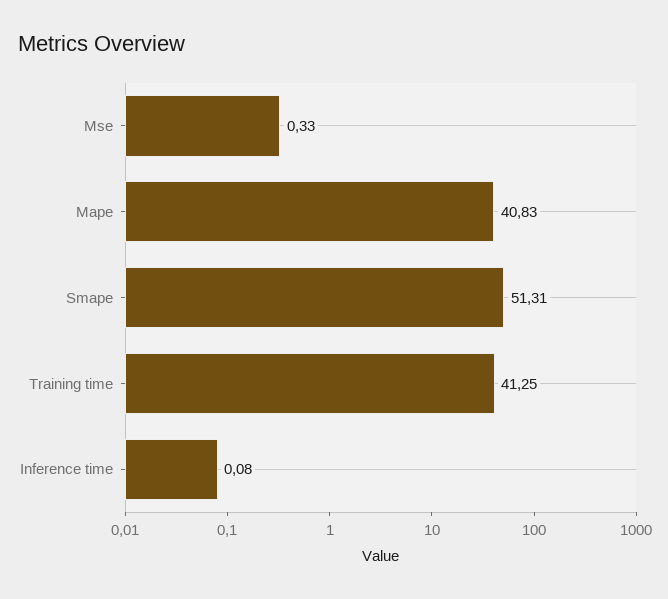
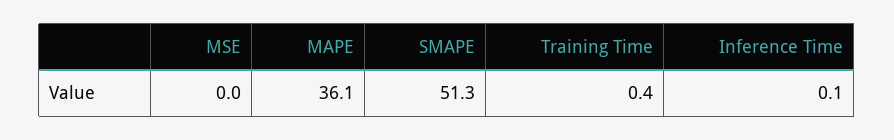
  {
-   "Mse": 0.33,
+   "Mse": 0,
-   "Mape": 40.83,
+   "Mape": 36.1,
    "Smape": 51.31,
-   "Training time": 41.25,
+   "Training time": 0.4,
    "Inference time": 0.08
  }

